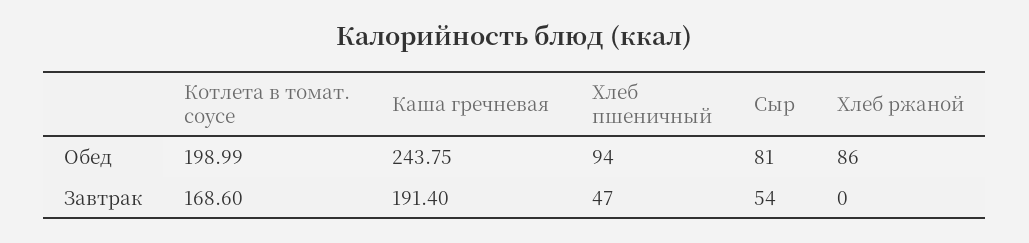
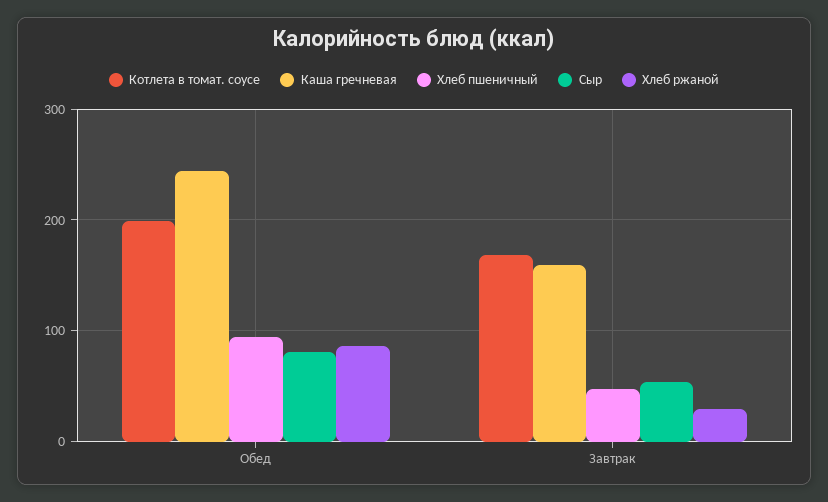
  {
    "Котлета в томат. соусе": {
      "Обед": 198.99,
      "Завтрак": 168.6
    },
    "Каша гречневая": {
      "Обед": 243.75,
-     "Завтрак": 191.4
+     "Завтрак": 160
    },
    "Хлеб пшеничный": {
      "Обед": 94,
      "Завтрак": 47
    },
    "Сыр": {
      "Обед": 81,
      "Завтрак": 54
    },
    "Хлеб ржаной": {
      "Обед": 86,
-     "Завтрак": 0
+     "Завтрак": 30
    }
  }

